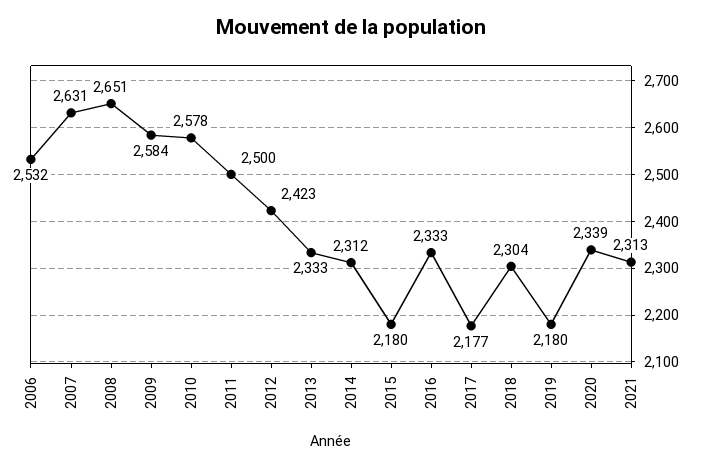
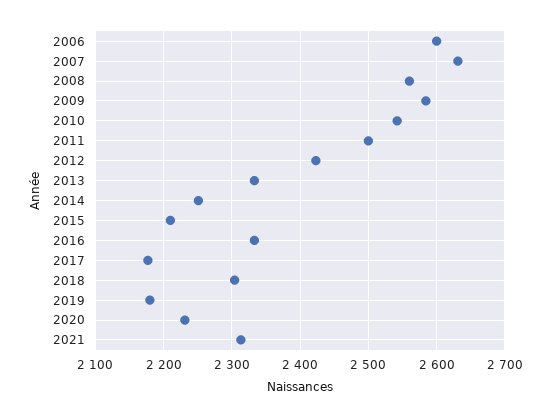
  {
-   "2006": 2532,
+   "2006": 2600,
    "2007": 2631,
-   "2008": 2651,
+   "2008": 2560,
    "2009": 2584,
-   "2010": 2578,
+   "2010": 2540,
    "2011": 2500,
    "2012": 2423,
    "2013": 2333,
-   "2014": 2312,
+   "2014": 2250,
-   "2015": 2180,
+   "2015": 2210,
    "2016": 2333,
    "2017": 2177,
    "2018": 2304,
    "2019": 2180,
-   "2020": 2339,
+   "2020": 2230,
    "2021": 2313
  }

